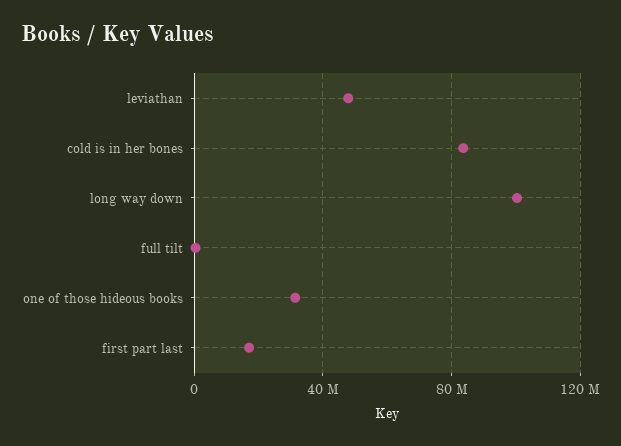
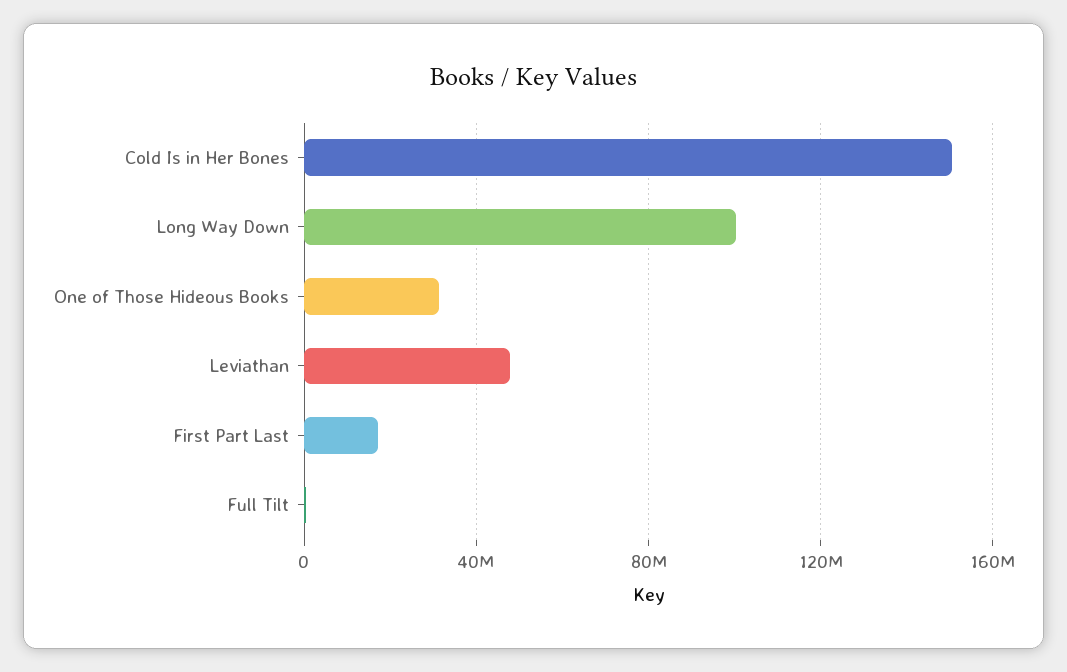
  {
    "leviathan": 50000000,
-   "cold is in her bones": 85000000,
+   "cold is in her bones": 150000000,
    "long way down": 100000000,
    "full tilt": 0,
    "one of those hideous books": 30000000,
    "first part last": 15000000
  }

